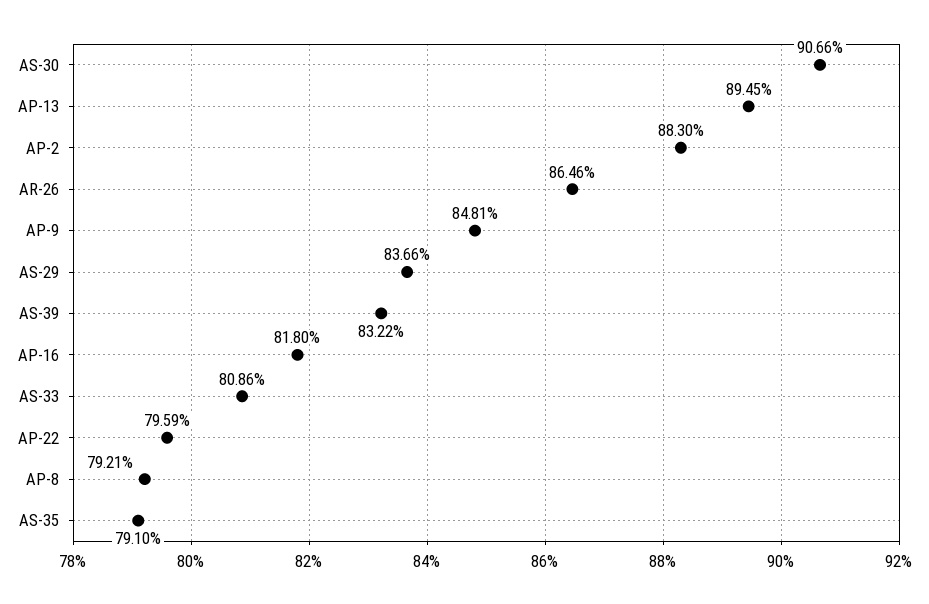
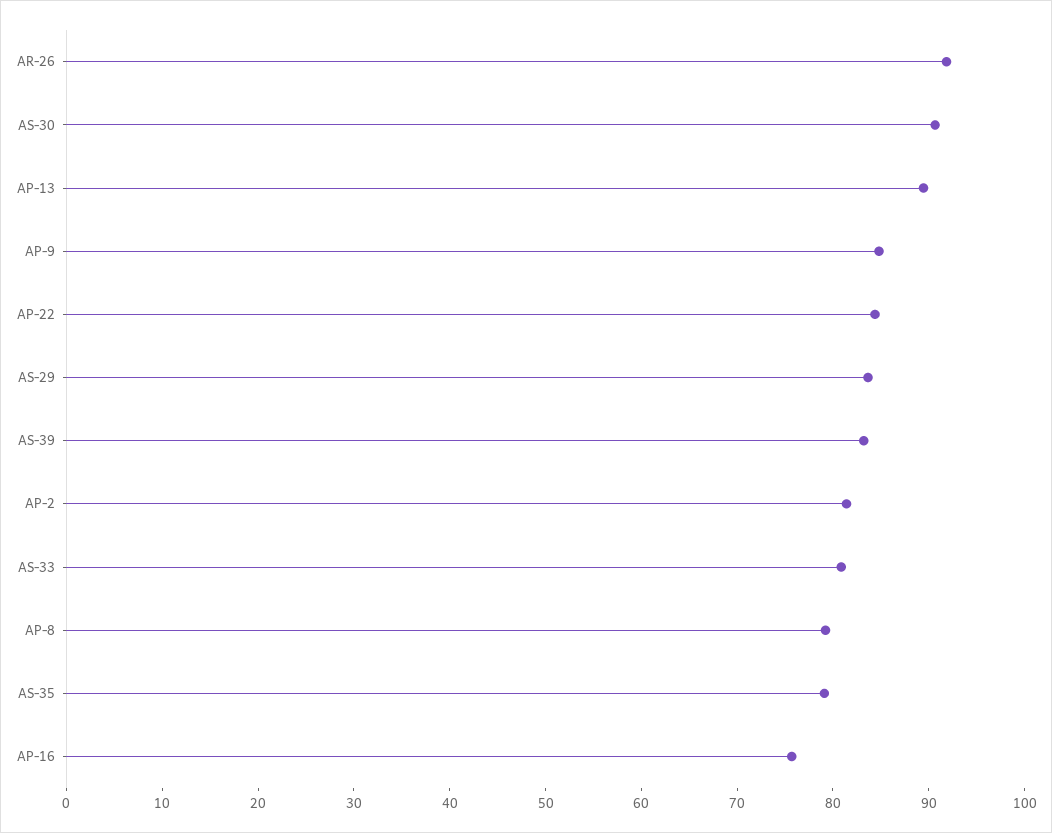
  {
    "AS-30": 90.66,
    "AP-13": 89.45,
-   "AP-2": 88.3,
+   "AP-2": 82,
-   "AR-26": 86.46,
+   "AR-26": 92,
    "AP-9": 84.81,
    "AS-29": 83.66,
    "AS-39": 83.22,
-   "AP-16": 81.8,
+   "AP-16": 76,
    "AS-33": 80.86,
-   "AP-22": 79.59,
+   "AP-22": 84,
    "AP-8": 79.21,
    "AS-35": 79.1
  }

